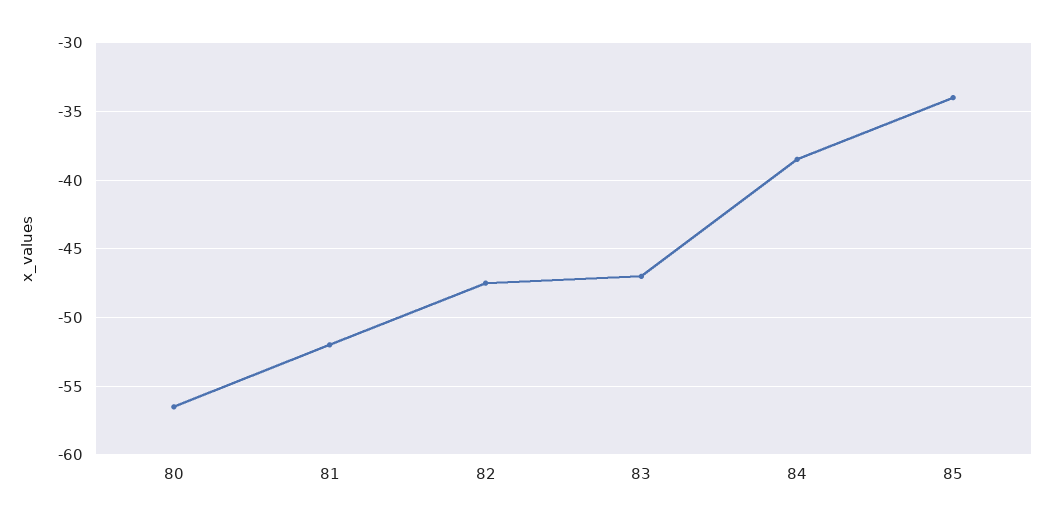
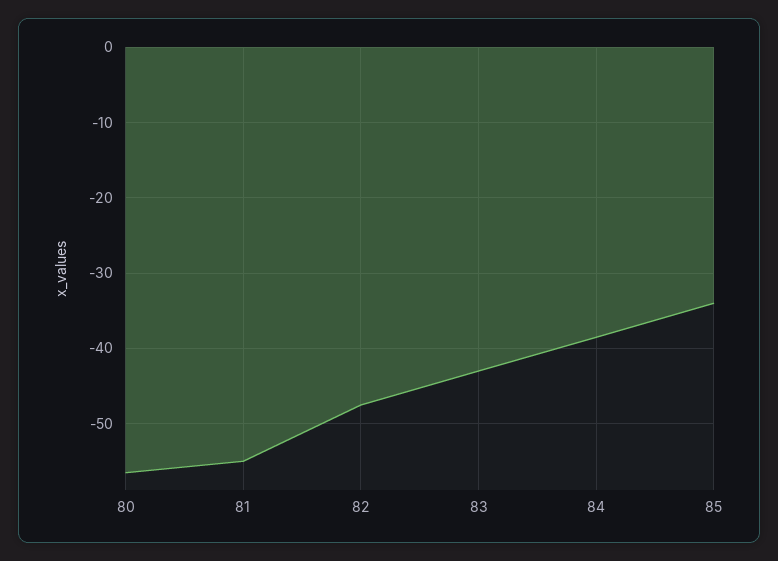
  {
    "80": -56.5,
-   "81": -52,
+   "81": -55,
    "82": -47.5,
-   "83": -47,
+   "83": -43,
    "84": -38.5,
    "85": -34
  }

